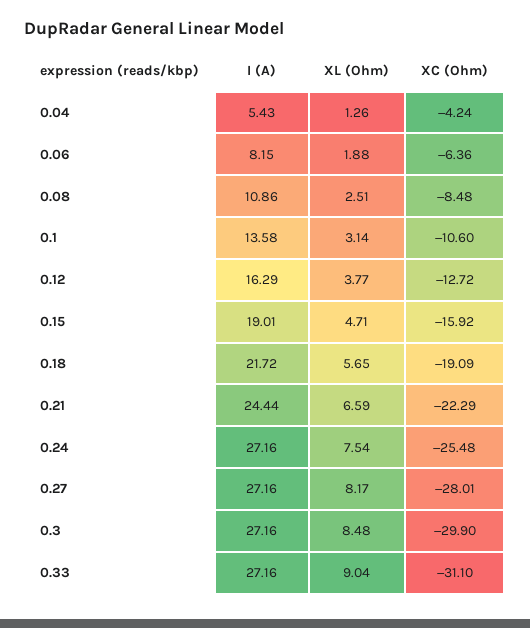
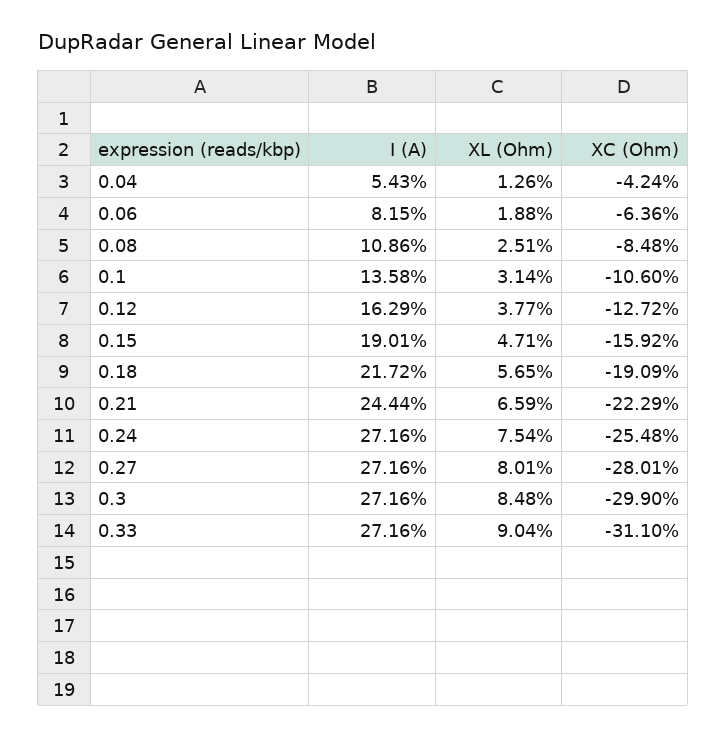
  {
    "I (A)": {
      "0.04": 5.43,
      "0.06": 8.15,
      "0.08": 10.86,
      "0.1": 13.58,
      "0.12": 16.29,
      "0.15": 19.01,
      "0.18": 21.72,
      "0.21": 24.44,
      "0.24": 27.16,
      "0.27": 27.16,
      "0.3": 27.16,
      "0.33": 27.16
    },
    "XL (Ohm)": {
      "0.04": 1.26,
      "0.06": 1.88,
      "0.08": 2.51,
      "0.1": 3.14,
      "0.12": 3.77,
      "0.15": 4.71,
      "0.18": 5.65,
      "0.21": 6.59,
      "0.24": 7.54,
-     "0.27": 8.17,
+     "0.27": 8.01,
      "0.3": 8.48,
      "0.33": 9.04
    },
    "XC (Ohm)": {
      "0.04": -4.24,
      "0.06": -6.36,
      "0.08": -8.48,
      "0.1": -10.6,
      "0.12": -12.72,
      "0.15": -15.92,
      "0.18": -19.09,
      "0.21": -22.29,
      "0.24": -25.48,
      "0.27": -28.01,
      "0.3": -29.9,
      "0.33": -31.1
    }
  }

